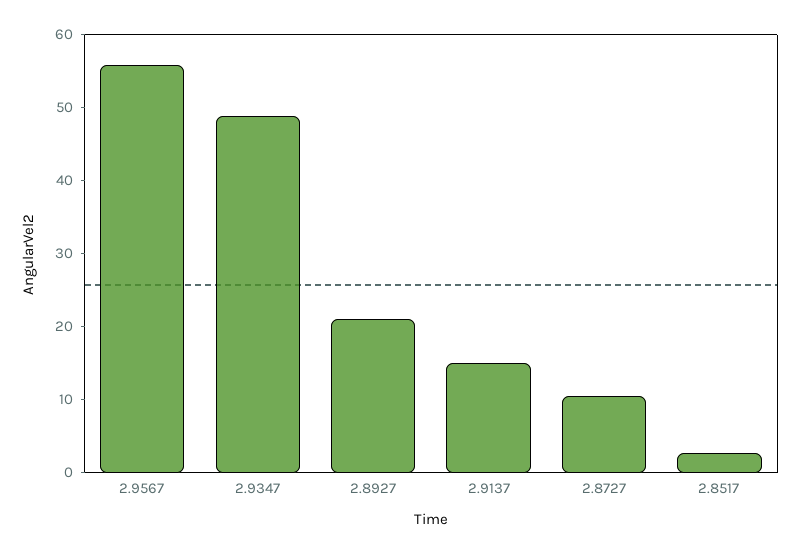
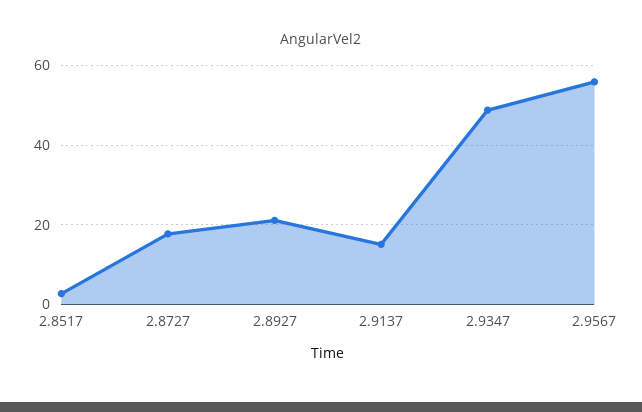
  {
    "2.9567": 56,
    "2.9347": 48,
    "2.8927": 22,
    "2.9137": 16,
-   "2.8727": 10,
+   "2.8727": 18,
    "2.8517": 2
  }

